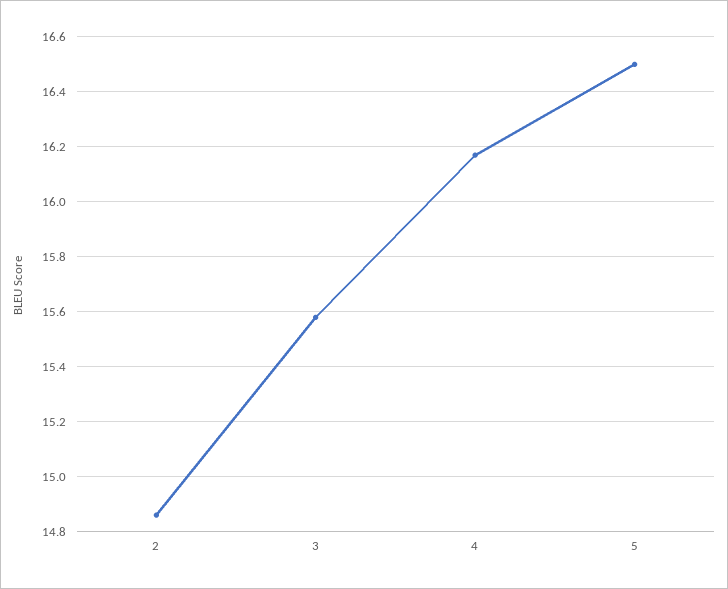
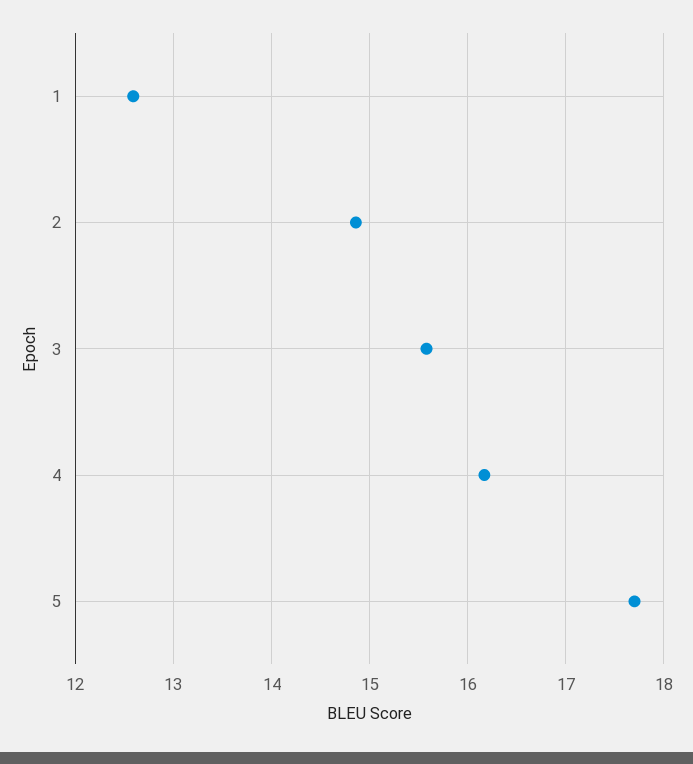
  {
    "2": 14.85,
    "3": 15.6,
    "4": 16.15,
-   "5": 16.5
+   "5": 17.7,
+   "1": 12.6
  }

